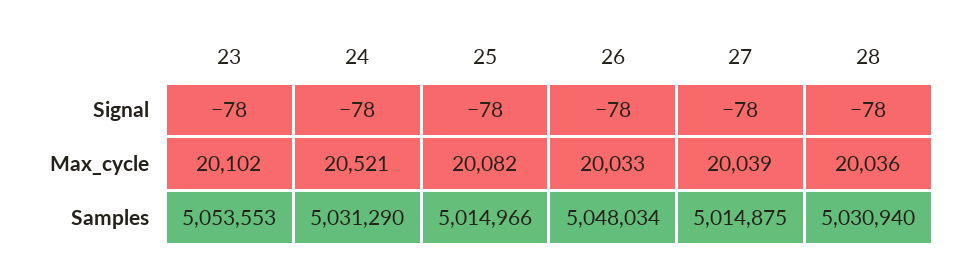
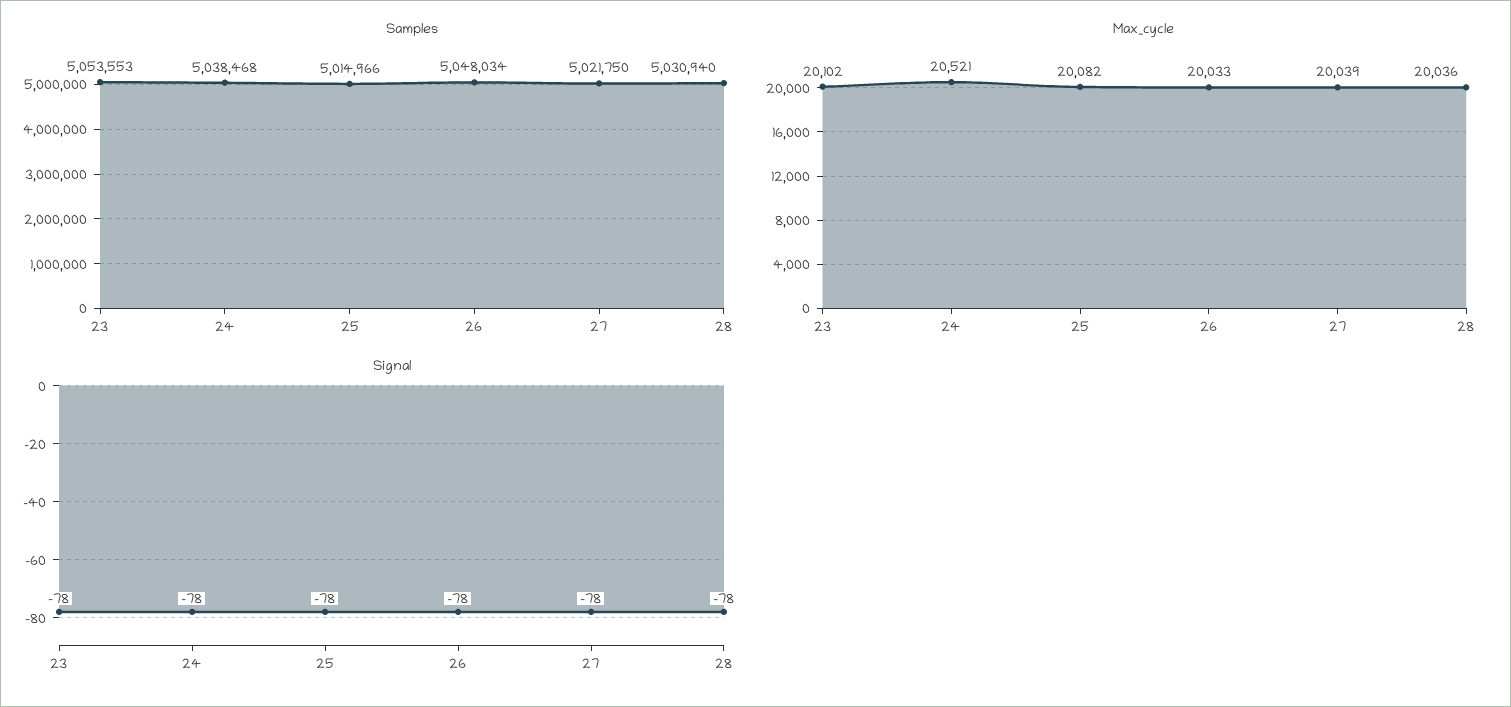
  {
    "Signal": {
      "23": -78,
      "24": -78,
      "25": -78,
      "26": -78,
      "27": -78,
      "28": -78
    },
    "Max_cycle": {
      "23": 20102,
      "24": 20521,
      "25": 20082,
      "26": 20033,
      "27": 20039,
      "28": 20036
    },
    "Samples": {
      "23": 5053553,
-     "24": 5031290,
+     "24": 5038468,
      "25": 5014966,
      "26": 5048034,
-     "27": 5014875,
+     "27": 5021750,
      "28": 5030940
    }
  }

